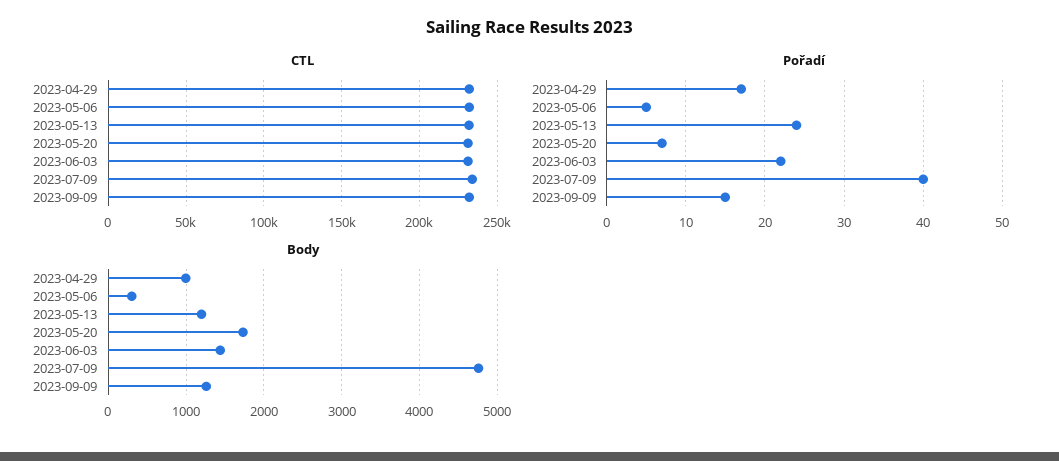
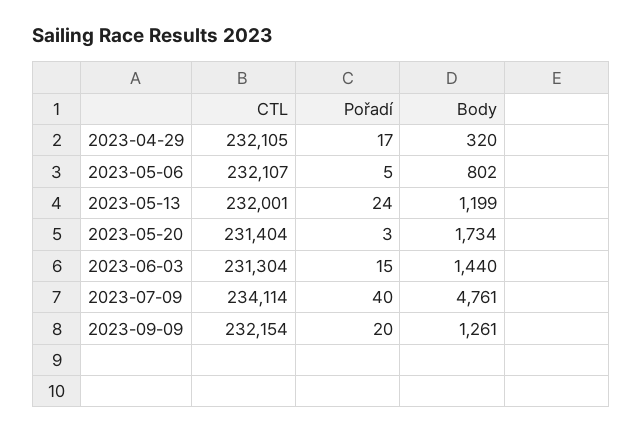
  {
    "CTL": {
      "2023-04-29": 232105,
      "2023-05-06": 232107,
      "2023-05-13": 232001,
      "2023-05-20": 231404,
      "2023-06-03": 231304,
      "2023-07-09": 234114,
      "2023-09-09": 232154
    },
    "Pořadí": {
      "2023-04-29": 17,
      "2023-05-06": 5,
      "2023-05-13": 24,
-     "2023-05-20": 7,
+     "2023-05-20": 3,
-     "2023-06-03": 22,
+     "2023-06-03": 15,
      "2023-07-09": 40,
-     "2023-09-09": 15
+     "2023-09-09": 20
    },
    "Body": {
-     "2023-04-29": 1000,
+     "2023-04-29": 320,
-     "2023-05-06": 300,
+     "2023-05-06": 802,
      "2023-05-13": 1199,
      "2023-05-20": 1734,
      "2023-06-03": 1440,
      "2023-07-09": 4761,
      "2023-09-09": 1261
    }
  }

